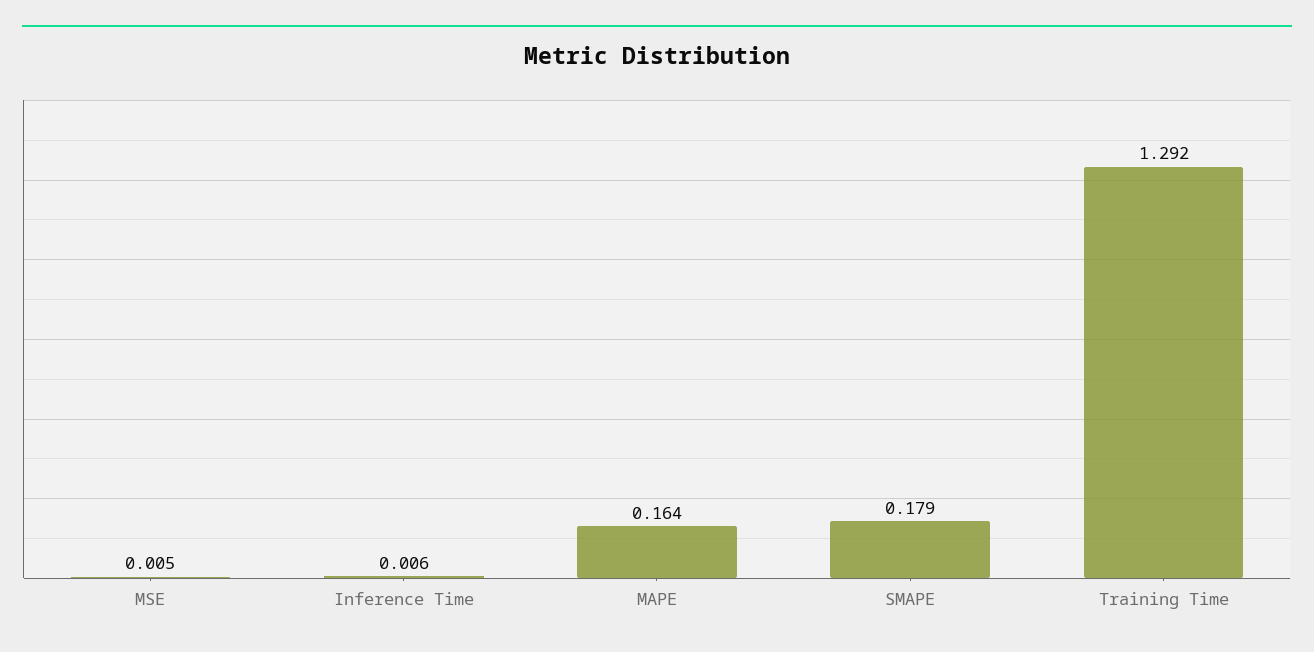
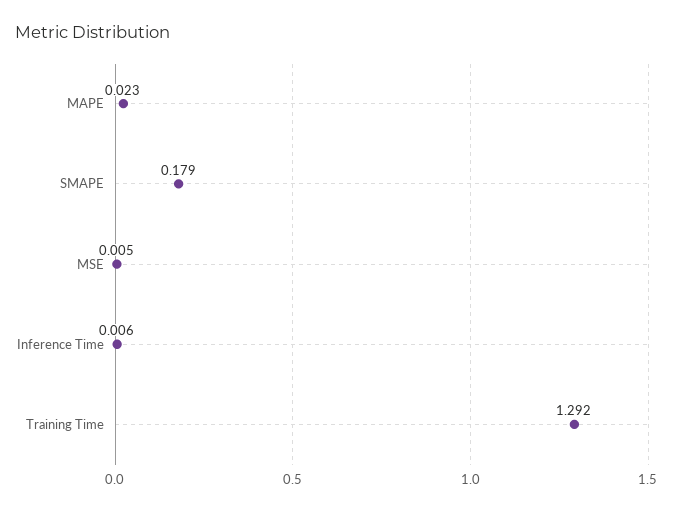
  {
    "MSE": 0.005,
    "Inference Time": 0.006,
-   "MAPE": 0.164,
+   "MAPE": 0.023,
    "SMAPE": 0.179,
    "Training Time": 1.292
  }

